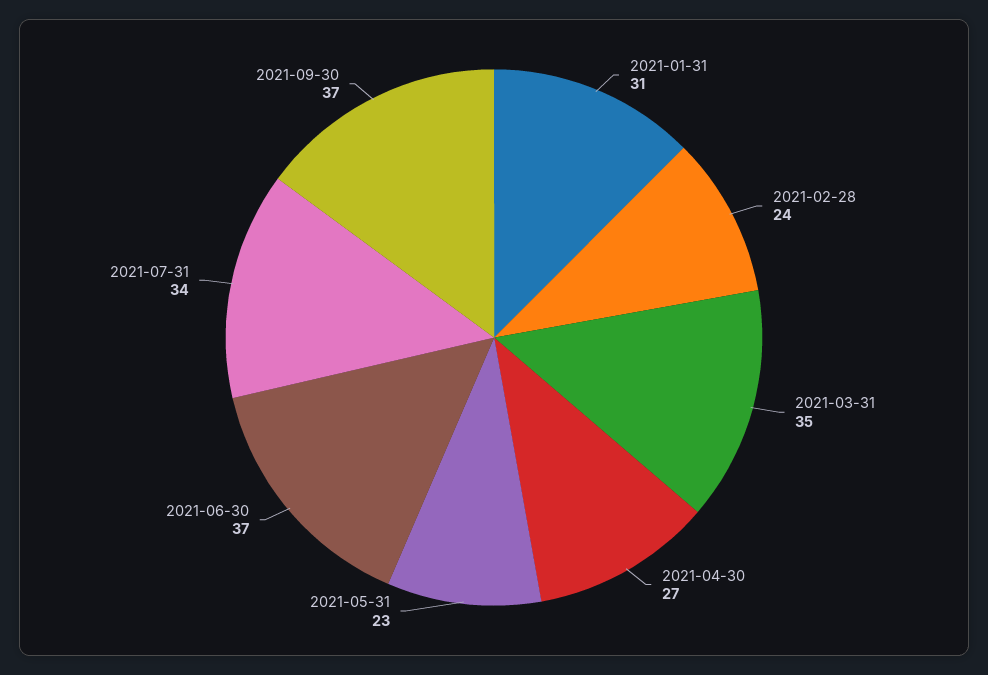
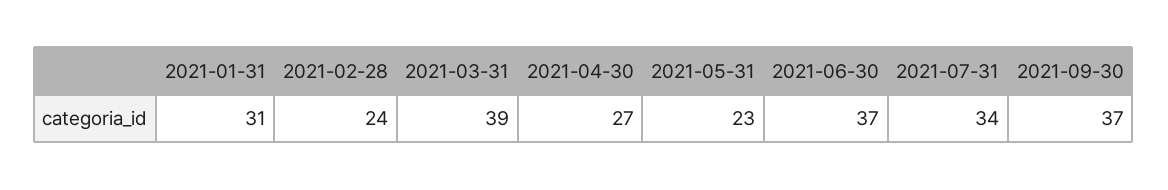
  {
    "2021-01-31": 31,
    "2021-02-28": 24,
-   "2021-03-31": 35,
+   "2021-03-31": 39,
    "2021-04-30": 27,
    "2021-05-31": 23,
    "2021-06-30": 37,
    "2021-07-31": 34,
    "2021-09-30": 37
  }

